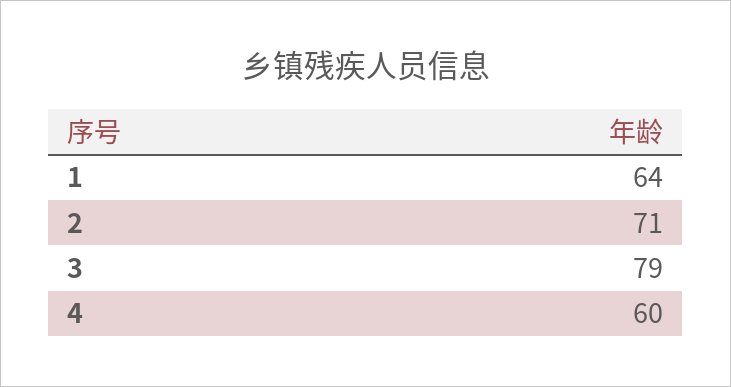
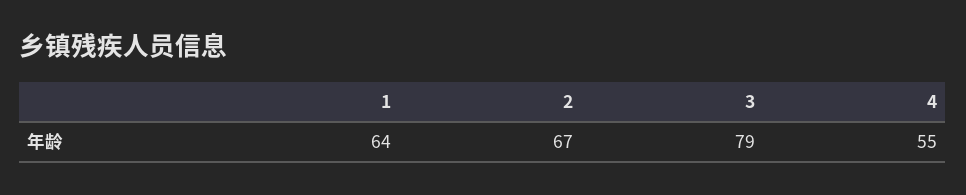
  {
    "1": 64,
-   "2": 71,
+   "2": 67,
    "3": 79,
-   "4": 60
+   "4": 55
  }

